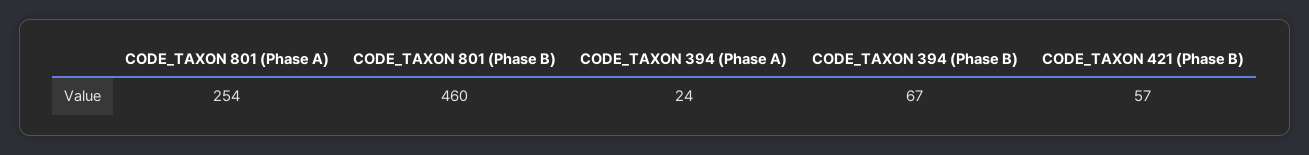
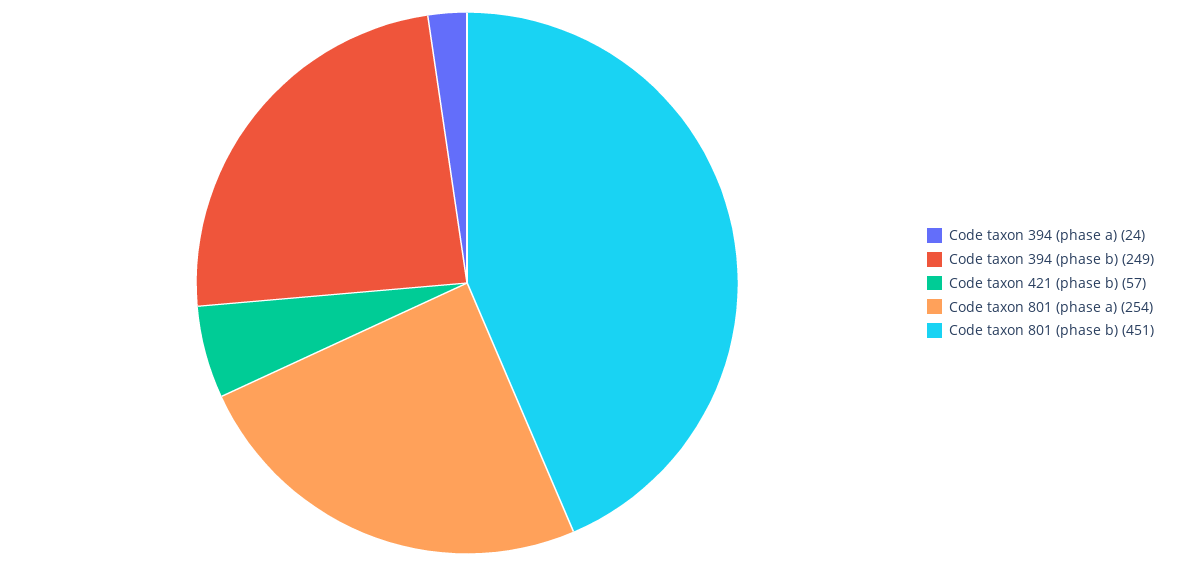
  {
    "CODE_TAXON 801 (Phase A)": 254,
-   "CODE_TAXON 801 (Phase B)": 460,
+   "CODE_TAXON 801 (Phase B)": 451,
    "CODE_TAXON 394 (Phase A)": 24,
-   "CODE_TAXON 394 (Phase B)": 67,
+   "CODE_TAXON 394 (Phase B)": 249,
    "CODE_TAXON 421 (Phase B)": 57
  }

